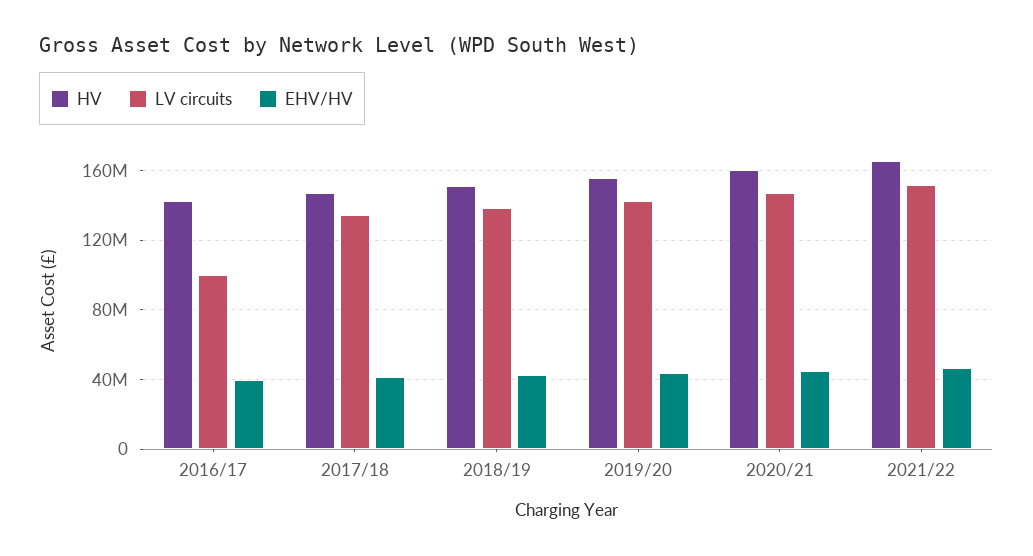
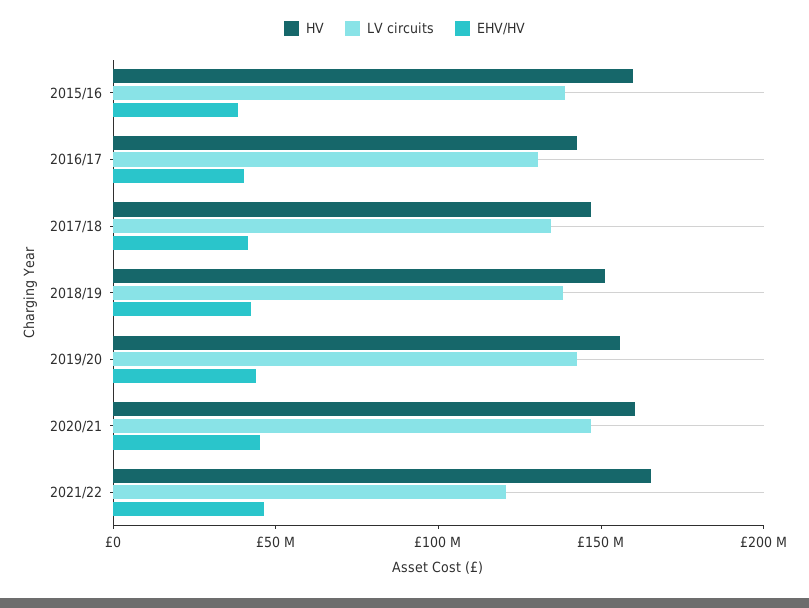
  {
    "HV": {
      "2016/17": 145000000,
      "2017/18": 145000000,
      "2018/19": 150000000,
      "2019/20": 155000000,
      "2020/21": 160000000,
-     "2021/22": 165000000
+     "2021/22": 165000000,
+     "2015/16": 160000000
    },
    "LV circuits": {
-     "2016/17": 100000000,
+     "2016/17": 130000000,
      "2017/18": 135000000,
      "2018/19": 140000000,
      "2019/20": 145000000,
      "2020/21": 145000000,
-     "2021/22": 150000000
+     "2021/22": 120000000,
+     "2015/16": 140000000
    },
    "EHV/HV": {
      "2016/17": 40000000,
      "2017/18": 40000000,
      "2018/19": 40000000,
      "2019/20": 45000000,
      "2020/21": 45000000,
-     "2021/22": 45000000
+     "2021/22": 45000000,
+     "2015/16": 40000000
    }
  }

